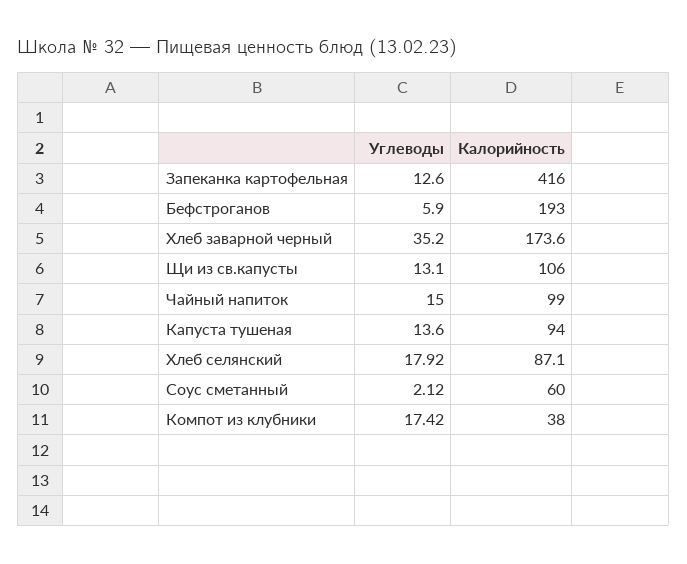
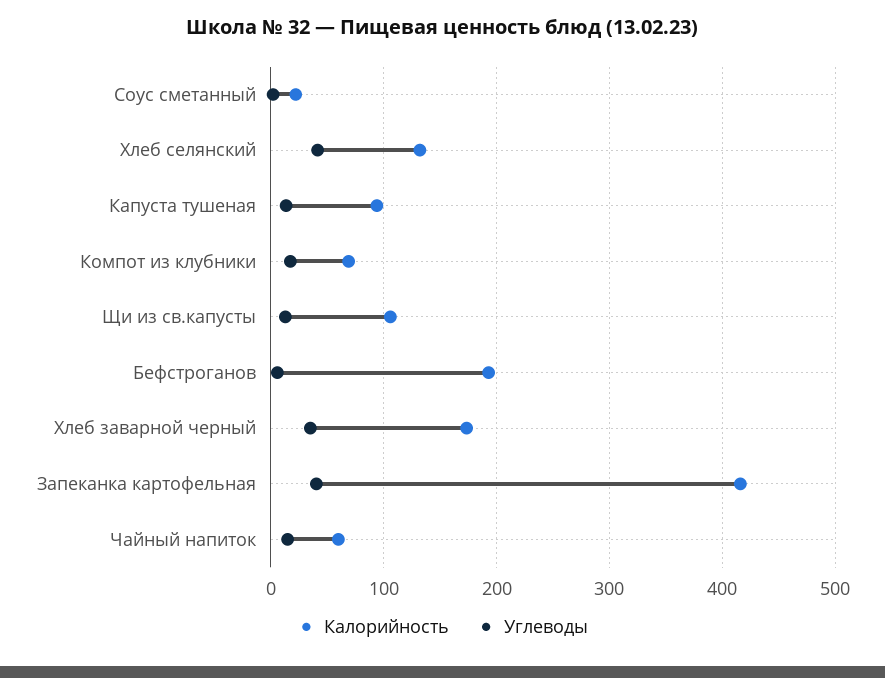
  {
    "Углеводы": {
-     "Запеканка картофельная": 12.6,
+     "Запеканка картофельная": 40,
      "Бефстроганов": 5.9,
      "Хлеб заварной черный": 35.2,
      "Щи из св.капусты": 13.1,
      "Чайный напиток": 15,
      "Капуста тушеная": 13.6,
-     "Хлеб селянский": 17.92,
+     "Хлеб селянский": 40,
      "Соус сметанный": 2.12,
      "Компот из клубники": 17.42
    },
    "Калорийность": {
      "Запеканка картофельная": 416,
      "Бефстроганов": 193,
      "Хлеб заварной черный": 173.6,
      "Щи из св.капусты": 106,
-     "Чайный напиток": 99,
+     "Чайный напиток": 60,
      "Капуста тушеная": 94,
-     "Хлеб селянский": 87.1,
+     "Хлеб селянский": 130,
-     "Соус сметанный": 60,
+     "Соус сметанный": 20,
-     "Компот из клубники": 38
+     "Компот из клубники": 70
    }
  }

